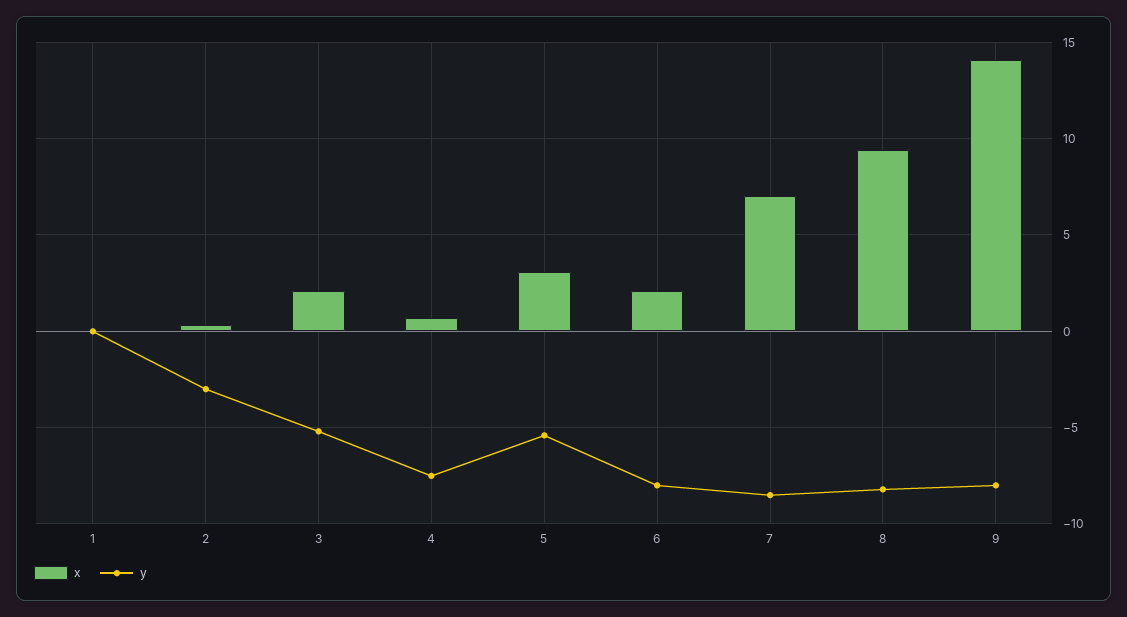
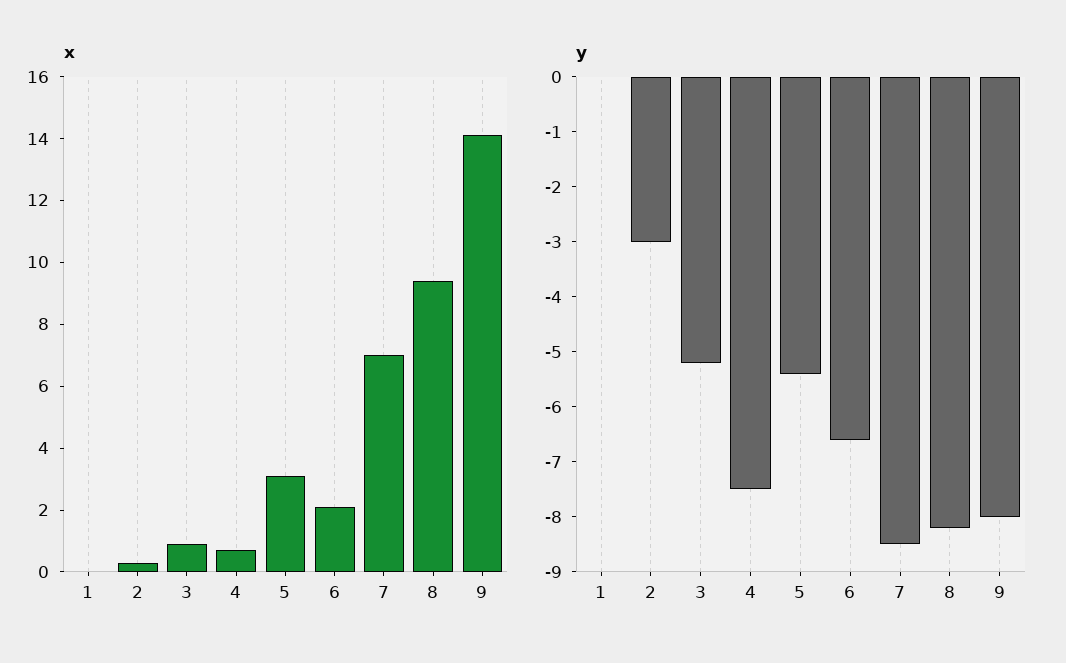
  {
    "x": {
      "1": 0,
      "2": 0.5,
-     "3": 2,
+     "3": 1,
      "4": 0.5,
      "5": 3,
      "6": 2,
      "7": 7,
      "8": 9.5,
      "9": 14
    },
    "y": {
      "1": 0,
      "2": -3,
      "3": -5,
      "4": -7.5,
      "5": -5.5,
-     "6": -8,
+     "6": -6.5,
      "7": -8.5,
      "8": -8,
      "9": -8
    }
  }

